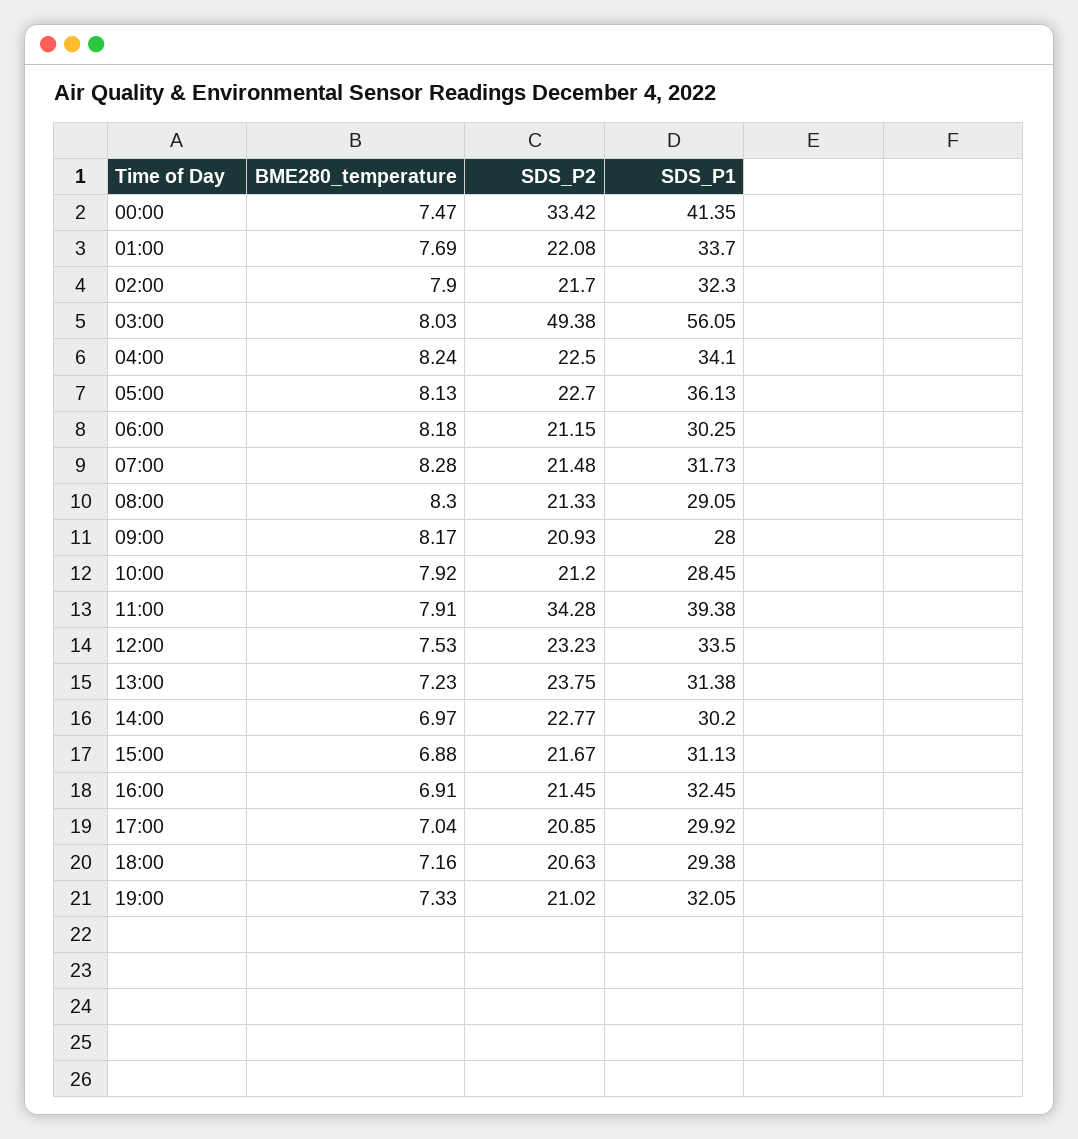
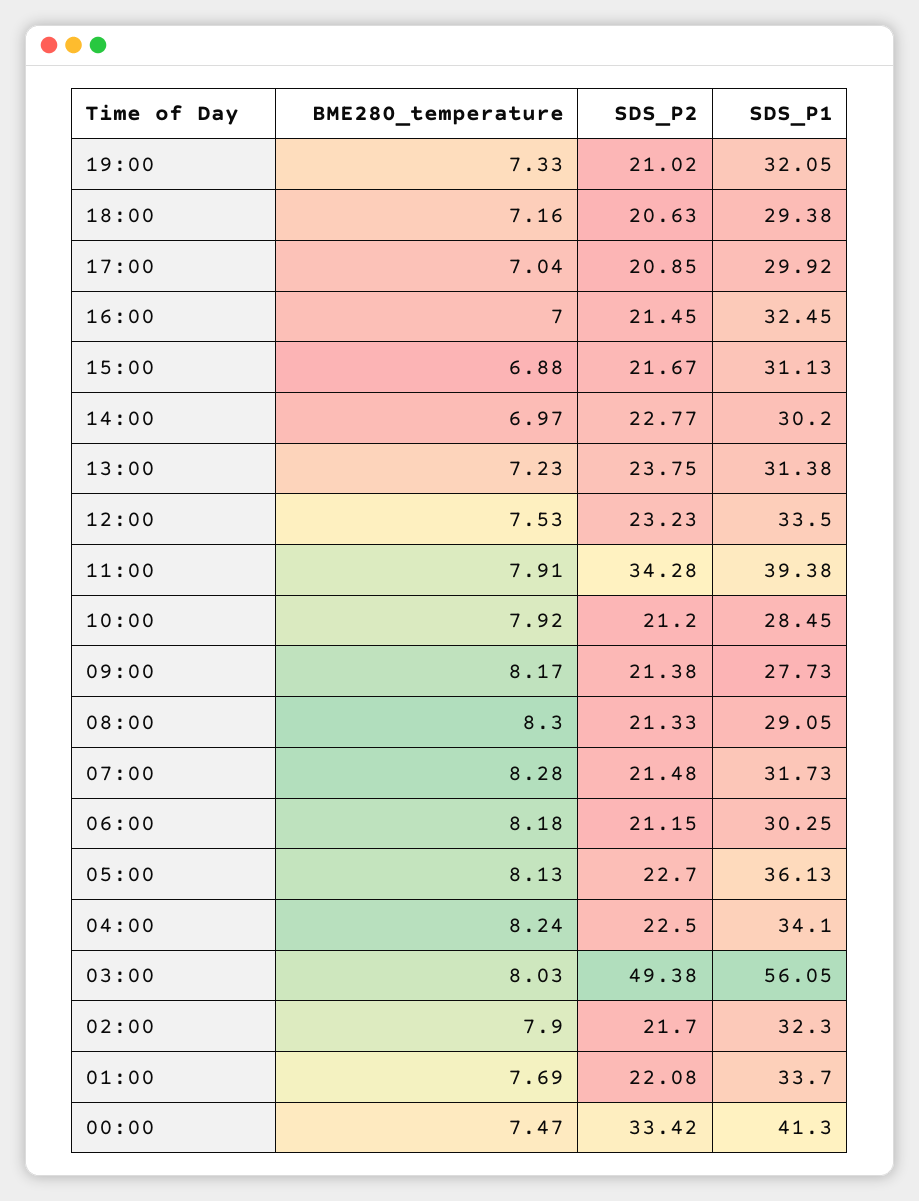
  {
    "BME280_temperature": {
      "00:00": 7.47,
      "01:00": 7.69,
      "02:00": 7.9,
      "03:00": 8.03,
      "04:00": 8.24,
      "05:00": 8.13,
      "06:00": 8.18,
      "07:00": 8.28,
      "08:00": 8.3,
      "09:00": 8.17,
      "10:00": 7.92,
      "11:00": 7.91,
      "12:00": 7.53,
      "13:00": 7.23,
      "14:00": 6.97,
      "15:00": 6.88,
-     "16:00": 6.91,
+     "16:00": 7,
      "17:00": 7.04,
      "18:00": 7.16,
      "19:00": 7.33
    },
    "SDS_P2": {
      "00:00": 33.42,
      "01:00": 22.08,
      "02:00": 21.7,
      "03:00": 49.38,
      "04:00": 22.5,
      "05:00": 22.7,
      "06:00": 21.15,
      "07:00": 21.48,
      "08:00": 21.33,
-     "09:00": 20.93,
+     "09:00": 21.38,
      "10:00": 21.2,
      "11:00": 34.28,
      "12:00": 23.23,
      "13:00": 23.75,
      "14:00": 22.77,
      "15:00": 21.67,
      "16:00": 21.45,
      "17:00": 20.85,
      "18:00": 20.63,
      "19:00": 21.02
    },
    "SDS_P1": {
-     "00:00": 41.35,
+     "00:00": 41.3,
      "01:00": 33.7,
      "02:00": 32.3,
      "03:00": 56.05,
      "04:00": 34.1,
      "05:00": 36.13,
      "06:00": 30.25,
      "07:00": 31.73,
      "08:00": 29.05,
-     "09:00": 28,
+     "09:00": 27.73,
      "10:00": 28.45,
      "11:00": 39.38,
      "12:00": 33.5,
      "13:00": 31.38,
      "14:00": 30.2,
      "15:00": 31.13,
      "16:00": 32.45,
      "17:00": 29.92,
      "18:00": 29.38,
      "19:00": 32.05
    }
  }

